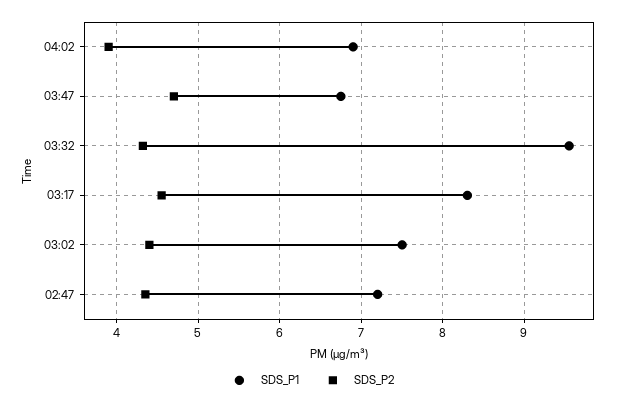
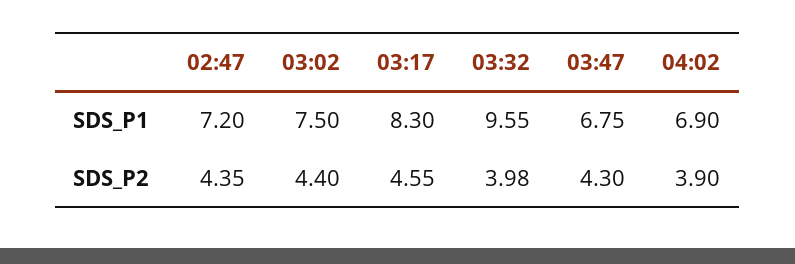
  {
    "SDS_P1": {
      "04:02": 6.9,
      "03:47": 6.75,
      "03:32": 9.55,
      "03:17": 8.3,
      "03:02": 7.5,
      "02:47": 7.2
    },
    "SDS_P2": {
      "04:02": 3.9,
-     "03:47": 4.7,
+     "03:47": 4.3,
-     "03:32": 4.3,
+     "03:32": 3.98,
      "03:17": 4.55,
      "03:02": 4.4,
      "02:47": 4.35
    }
  }

